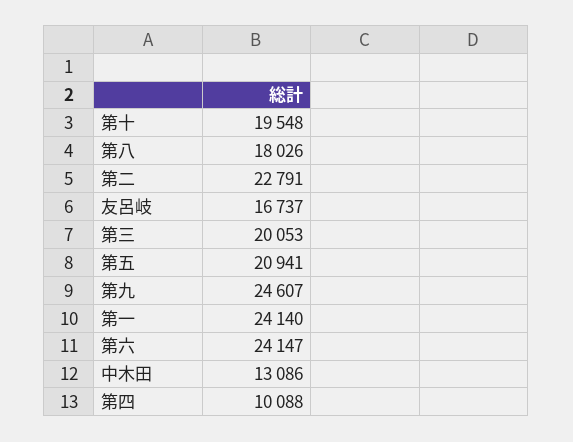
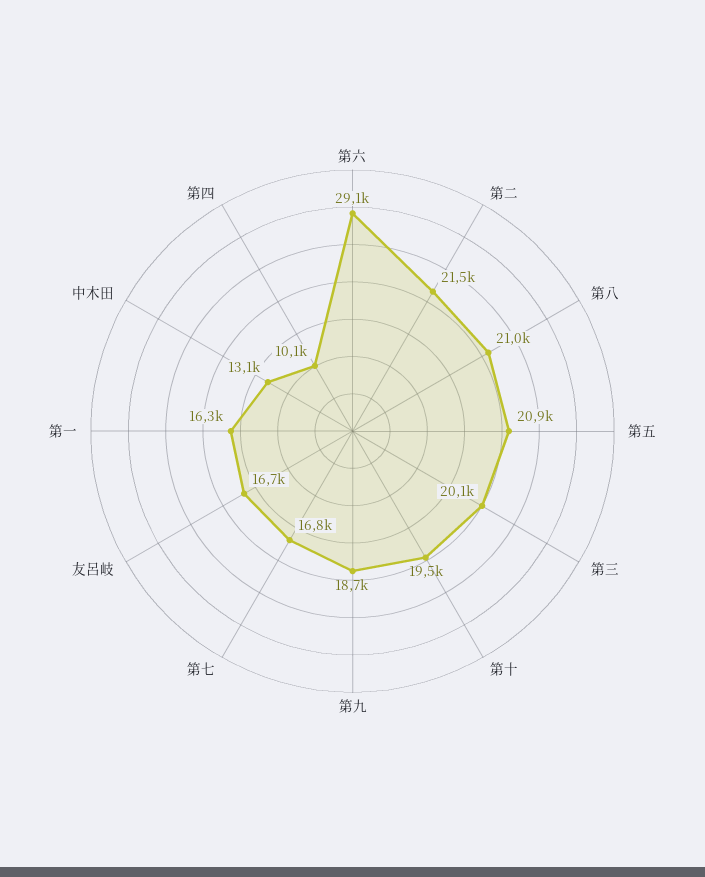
  {
    "第十": 19548,
-   "第八": 18026,
+   "第八": 21000,
-   "第二": 22791,
+   "第二": 21500,
    "友呂岐": 16737,
    "第三": 20053,
    "第五": 20941,
-   "第九": 24607,
+   "第九": 18700,
-   "第一": 24140,
+   "第一": 16300,
-   "第六": 24147,
+   "第六": 29100,
    "中木田": 13086,
-   "第四": 10088
+   "第四": 10088,
+   "第七": 16800
  }

